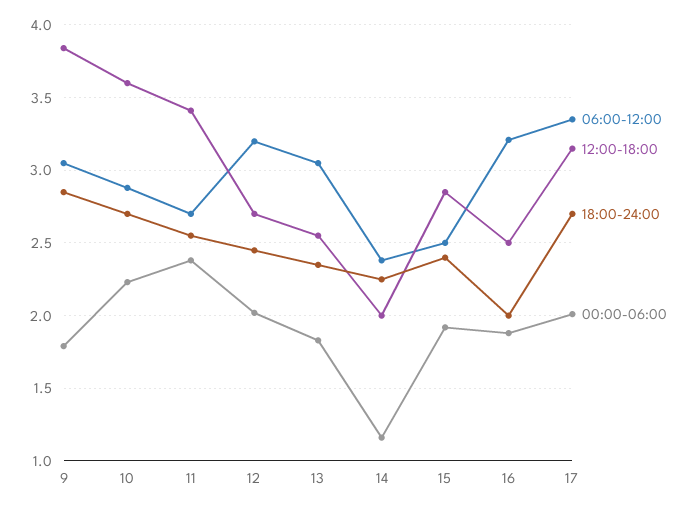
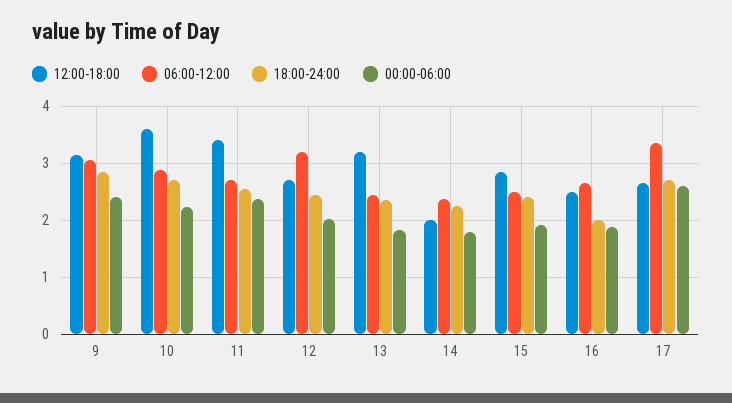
  {
    "06:00-12:00": {
      "9": 3.05,
      "10": 2.9,
      "11": 2.7,
      "12": 3.2,
-     "13": 3.05,
+     "13": 2.4,
      "14": 2.4,
      "15": 2.5,
-     "16": 3.2,
+     "16": 2.6,
      "17": 3.35
    },
    "12:00-18:00": {
-     "9": 3.85,
+     "9": 3.2,
      "10": 3.6,
      "11": 3.4,
      "12": 2.7,
-     "13": 2.55,
+     "13": 3.2,
      "14": 2,
      "15": 2.85,
      "16": 2.5,
-     "17": 3.15
+     "17": 2.6
    },
    "18:00-24:00": {
      "9": 2.85,
      "10": 2.7,
      "11": 2.55,
      "12": 2.45,
      "13": 2.35,
      "14": 2.25,
      "15": 2.4,
      "16": 2,
      "17": 2.7
    },
    "00:00-06:00": {
-     "9": 1.8,
+     "9": 2.4,
      "10": 2.25,
      "11": 2.4,
      "12": 2,
      "13": 1.85,
-     "14": 1.15,
+     "14": 1.8,
      "15": 1.9,
      "16": 1.9,
-     "17": 2
+     "17": 2.6
    }
  }

